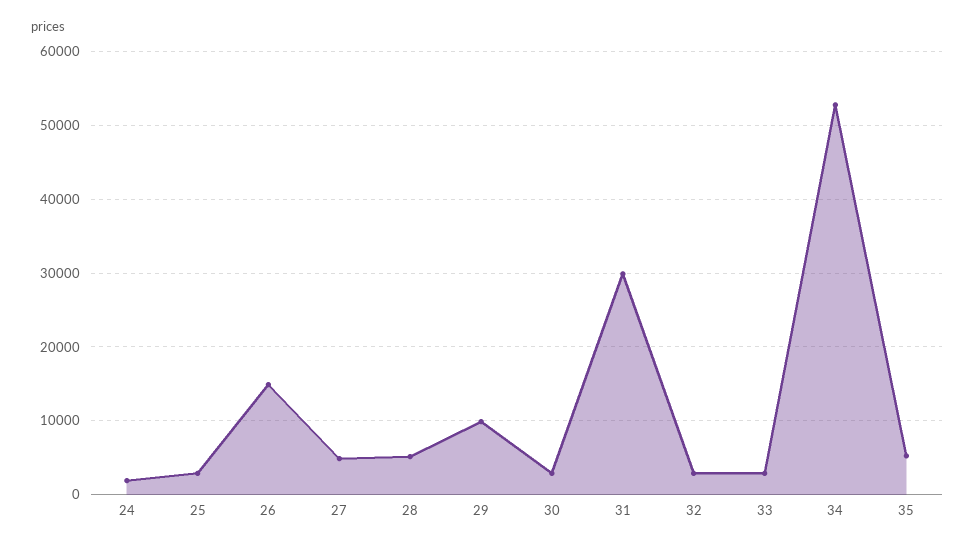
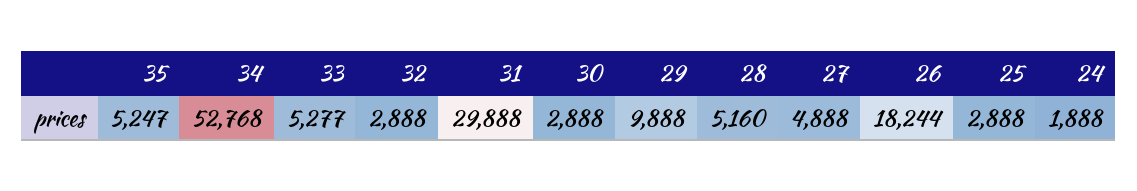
  {
    "24": 1888,
    "25": 2888,
-   "26": 15000,
+   "26": 18244,
    "27": 4888,
    "28": 5160,
    "29": 9888,
    "30": 2888,
    "31": 29888,
    "32": 2888,
-   "33": 3000,
+   "33": 5277,
    "34": 52768,
    "35": 5247
  }

